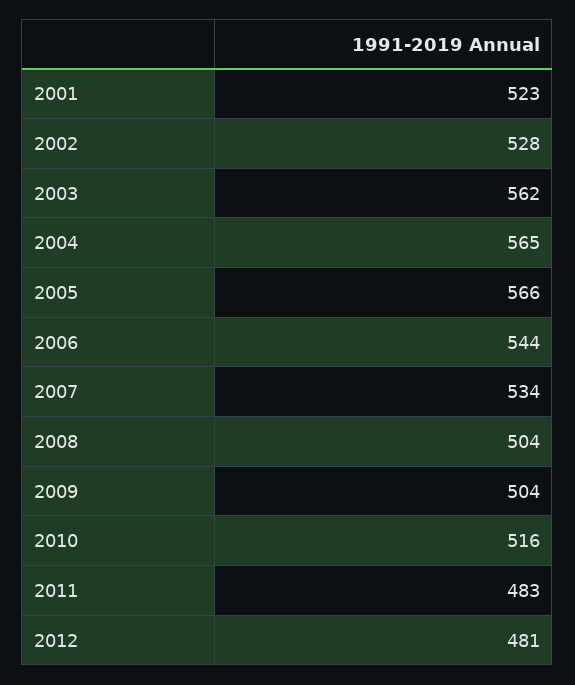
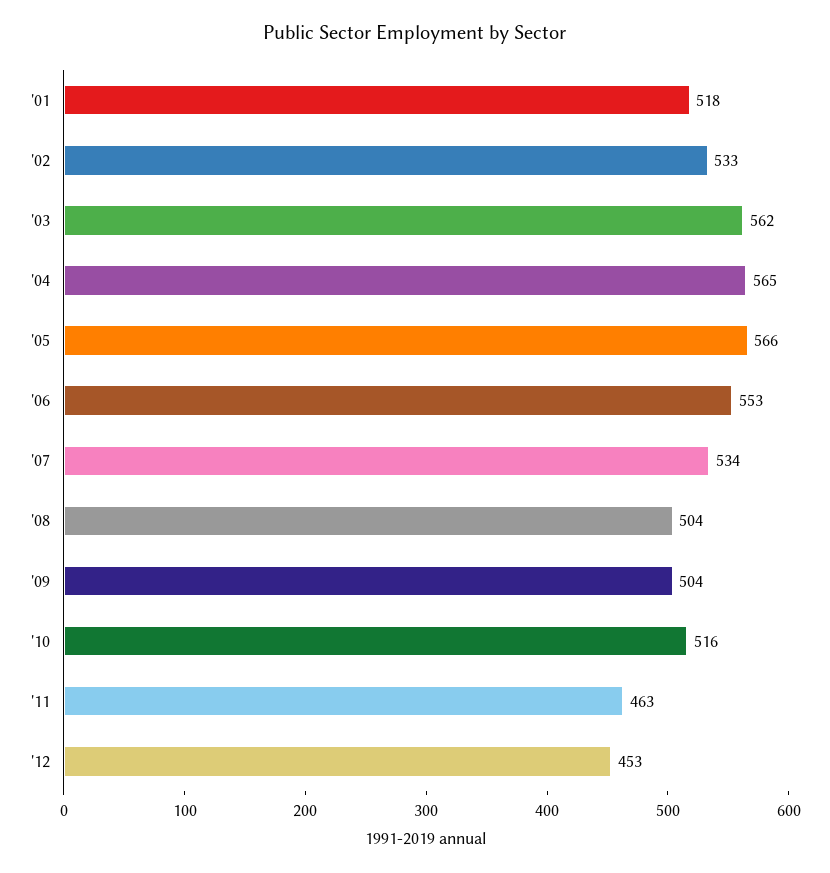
  {
-   "2001": 523,
+   "2001": 518,
-   "2002": 528,
+   "2002": 533,
    "2003": 562,
    "2004": 565,
    "2005": 566,
-   "2006": 544,
+   "2006": 553,
    "2007": 534,
    "2008": 504,
    "2009": 504,
    "2010": 516,
-   "2011": 483,
+   "2011": 463,
-   "2012": 481
+   "2012": 453
  }

